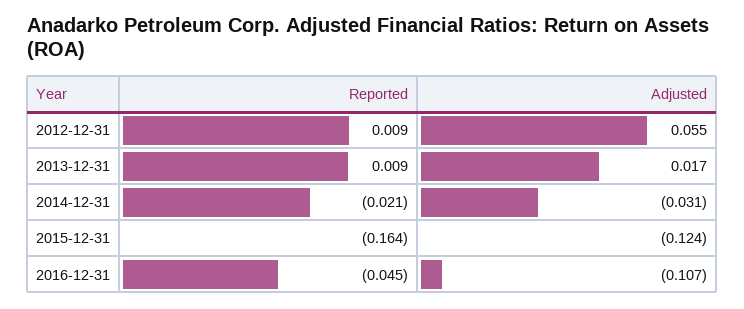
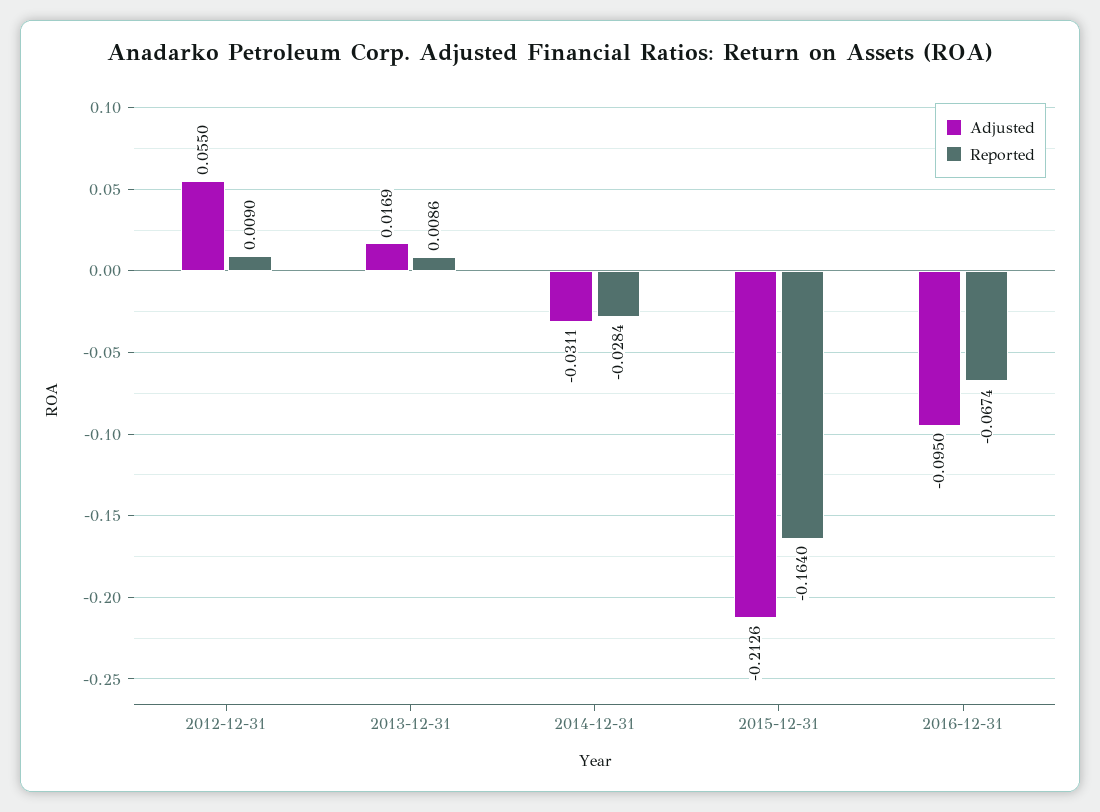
  {
    "Reported": {
      "2012-12-31": 0.009,
      "2013-12-31": 0.0086,
-     "2014-12-31": -0.021,
+     "2014-12-31": -0.0284,
      "2015-12-31": -0.164,
-     "2016-12-31": -0.045
+     "2016-12-31": -0.0674
    },
    "Adjusted": {
      "2012-12-31": 0.055,
      "2013-12-31": 0.0169,
      "2014-12-31": -0.0311,
-     "2015-12-31": -0.124,
+     "2015-12-31": -0.2126,
-     "2016-12-31": -0.107
+     "2016-12-31": -0.095
    }
  }

